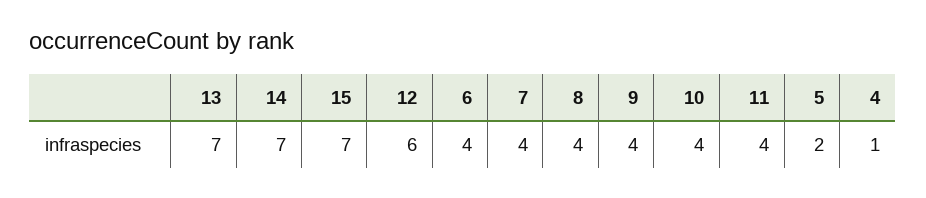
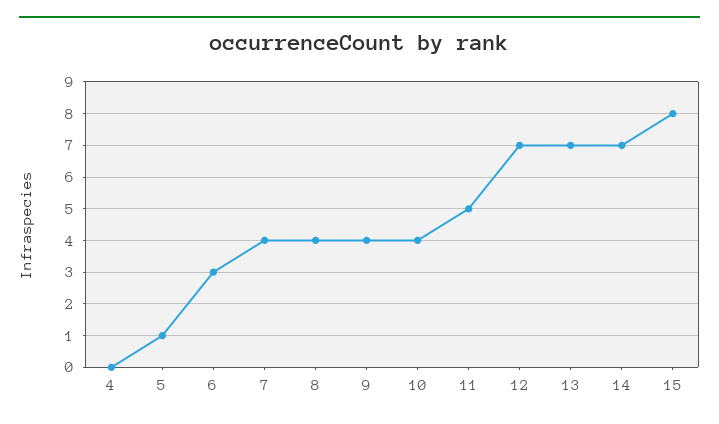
  {
    "13": 7,
    "14": 7,
-   "15": 7,
+   "15": 8,
-   "12": 6,
+   "12": 7,
-   "6": 4,
+   "6": 3,
    "7": 4,
    "8": 4,
    "9": 4,
    "10": 4,
-   "11": 4,
+   "11": 5,
-   "5": 2,
+   "5": 1,
-   "4": 1
+   "4": 0
  }

